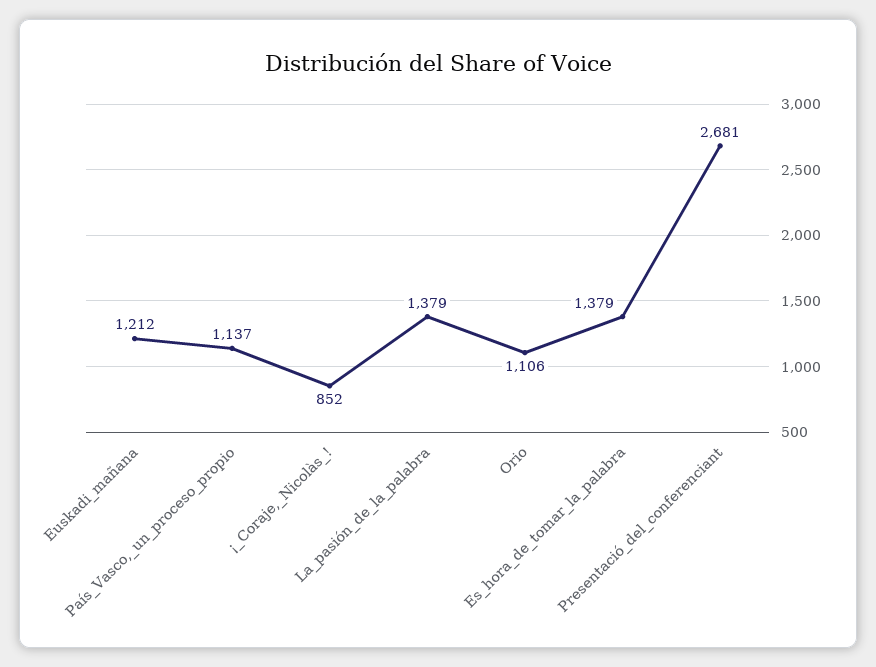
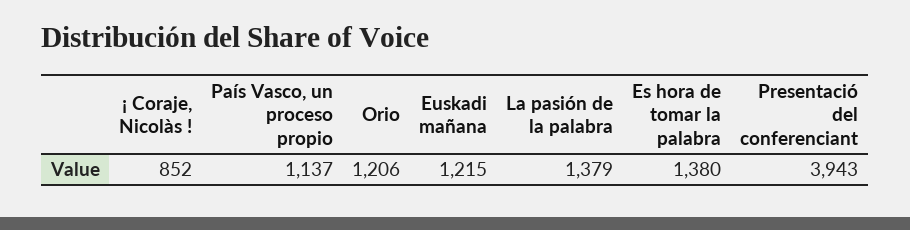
  {
-   "Euskadi_mañana": 1212,
+   "Euskadi_mañana": 1215,
    "País_Vasco,_un_proceso_propio": 1137,
    "¡_Coraje,_Nicolàs_!": 852,
    "La_pasión_de_la_palabra": 1379,
-   "Orio": 1106,
+   "Orio": 1206,
-   "Es_hora_de_tomar_la_palabra": 1379,
+   "Es_hora_de_tomar_la_palabra": 1380,
-   "Presentació_del_conferenciant": 2681
+   "Presentació_del_conferenciant": 3943
  }

